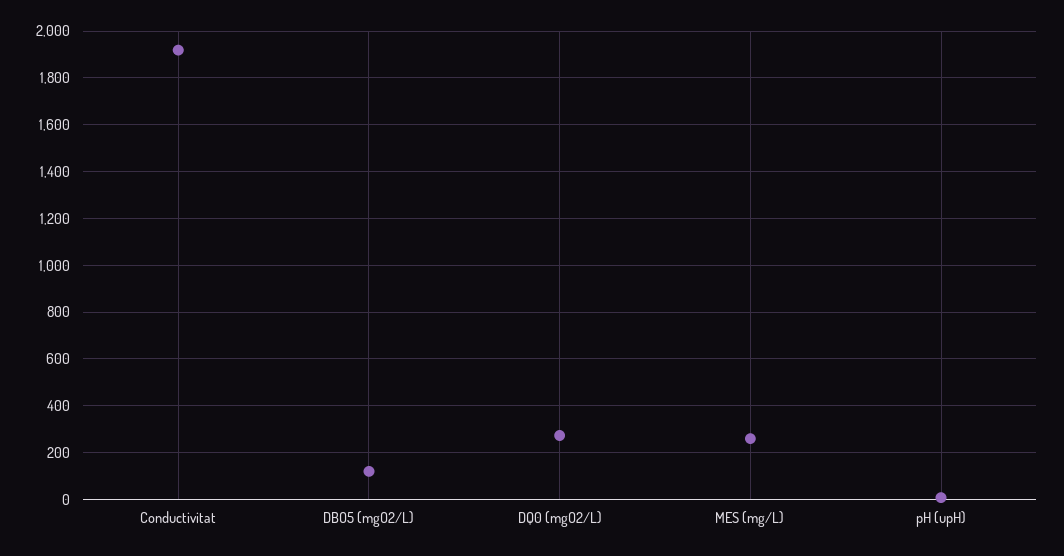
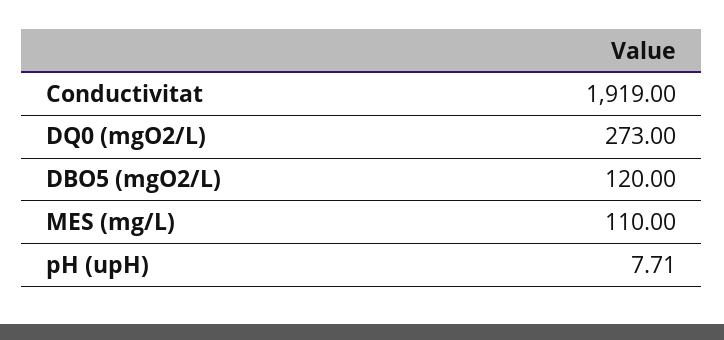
  {
    "Conductivitat": 1919,
    "DBO5 (mgO2/L)": 120,
    "DQ0 (mgO2/L)": 273,
-   "MES (mg/L)": 250,
+   "MES (mg/L)": 110,
    "pH (upH)": 7.71
  }

